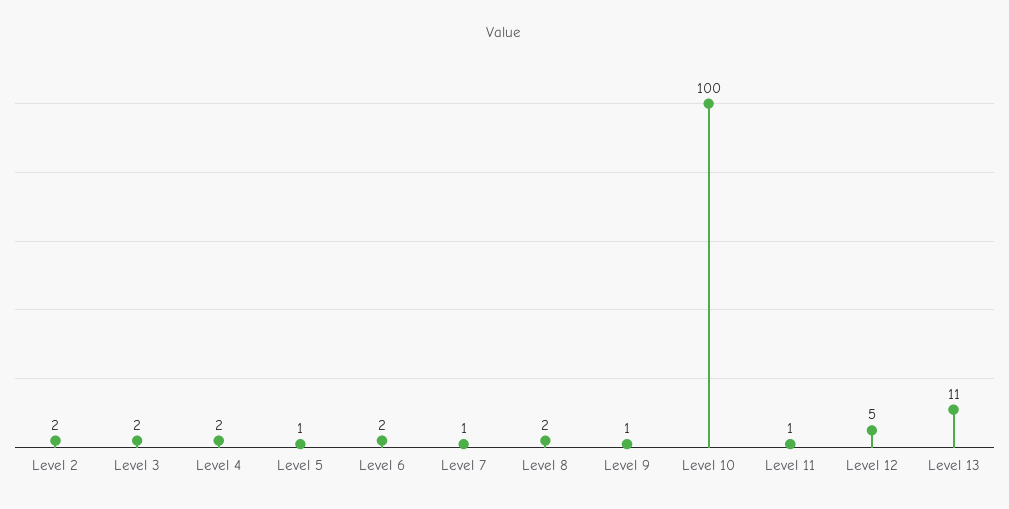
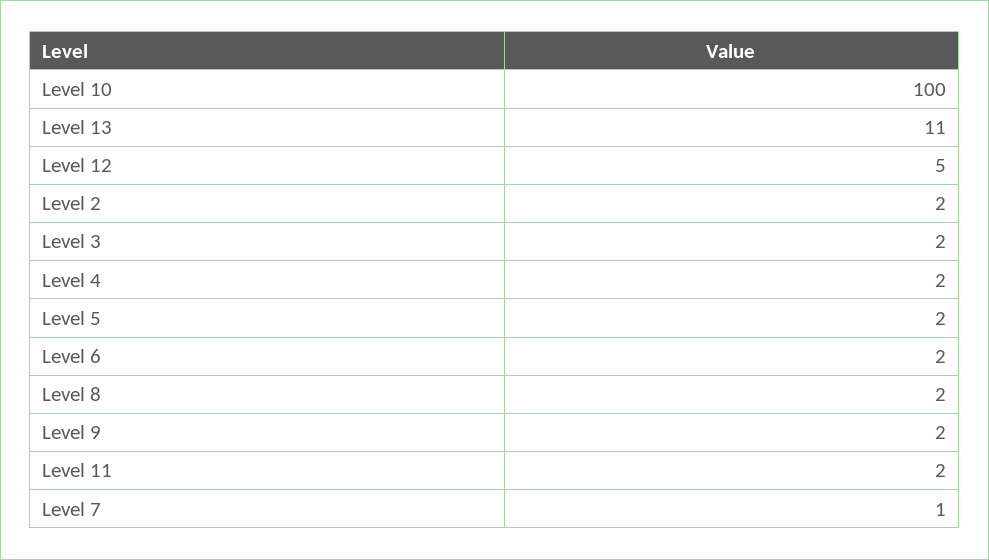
  {
    "Level 2": 2,
    "Level 3": 2,
    "Level 4": 2,
-   "Level 5": 1,
+   "Level 5": 2,
    "Level 6": 2,
    "Level 7": 1,
    "Level 8": 2,
-   "Level 9": 1,
+   "Level 9": 2,
    "Level 10": 100,
-   "Level 11": 1,
+   "Level 11": 2,
    "Level 12": 5,
    "Level 13": 11
  }

